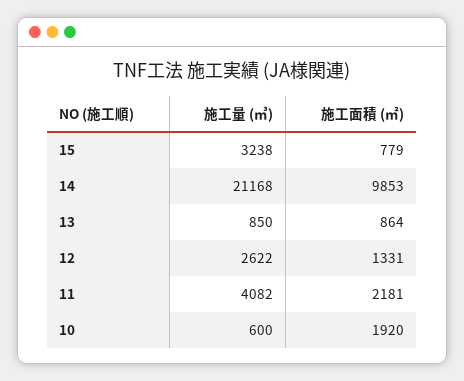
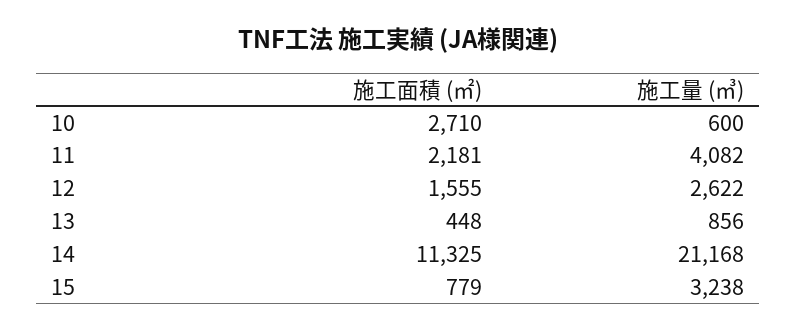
  {
    "施工量 (㎥)": {
      "15": 3238,
      "14": 21168,
-     "13": 850,
+     "13": 856,
      "12": 2622,
      "11": 4082,
      "10": 600
    },
    "施工面積 (㎡)": {
      "15": 779,
-     "14": 9853,
+     "14": 11325,
-     "13": 864,
+     "13": 448,
-     "12": 1331,
+     "12": 1555,
      "11": 2181,
-     "10": 1920
+     "10": 2710
    }
  }

